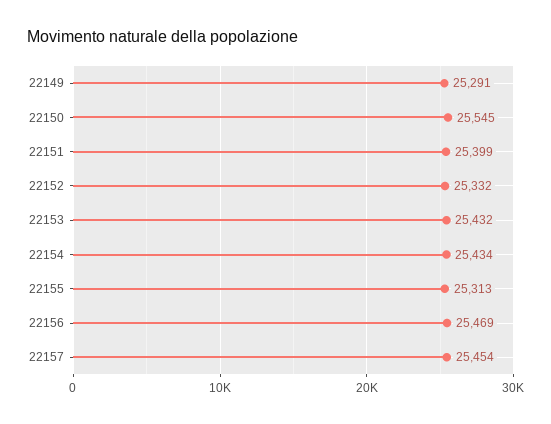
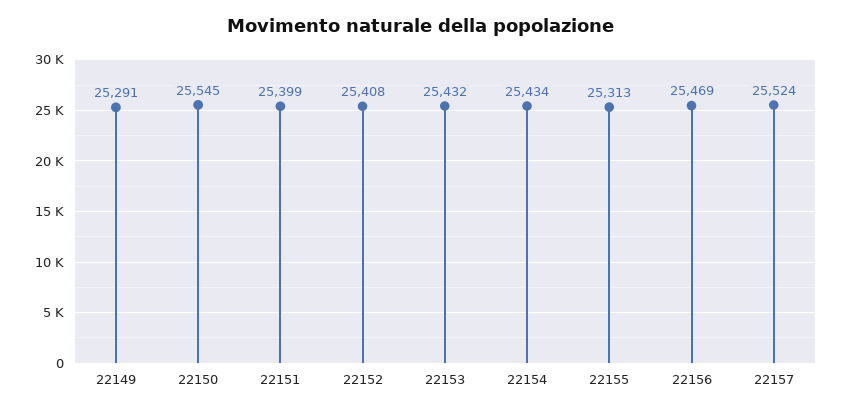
  {
    "22149": 25291,
    "22150": 25545,
    "22151": 25399,
-   "22152": 25332,
+   "22152": 25408,
    "22153": 25432,
    "22154": 25434,
    "22155": 25313,
    "22156": 25469,
-   "22157": 25454
+   "22157": 25524
  }

